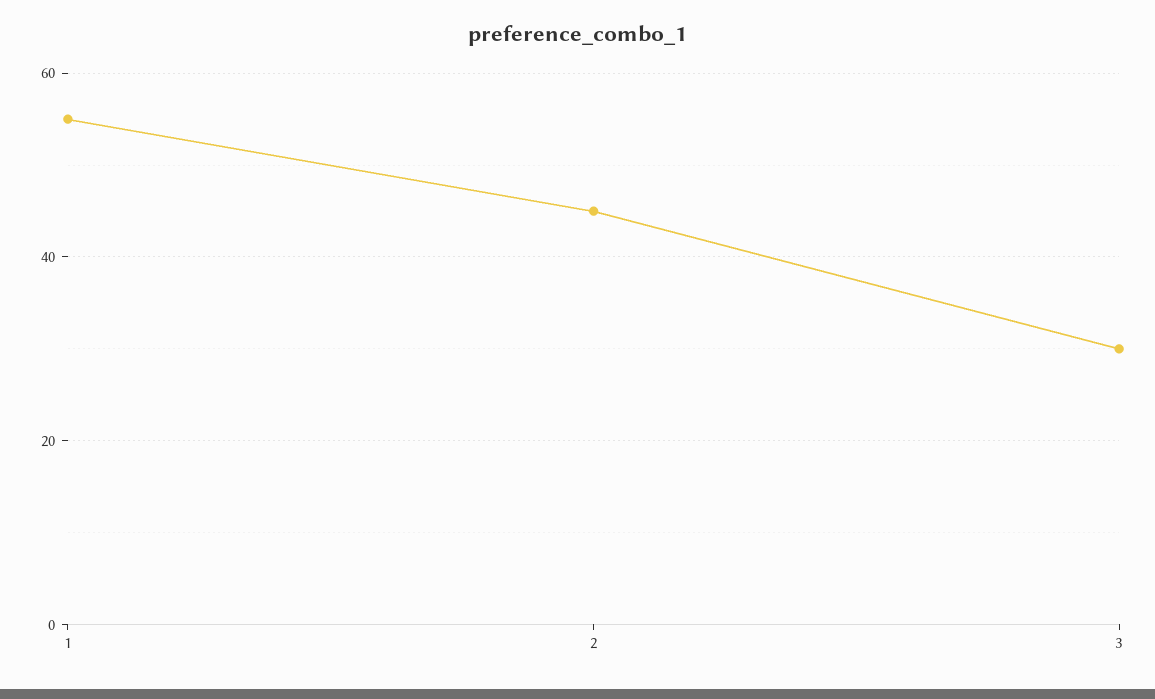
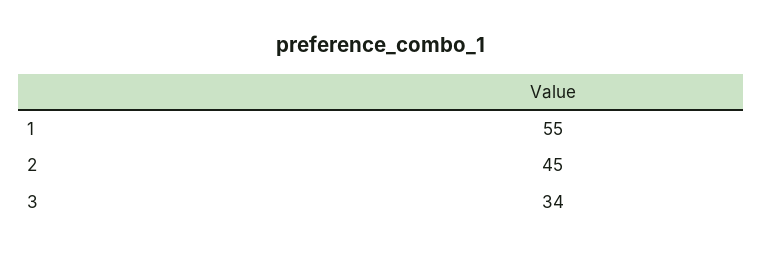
  {
    "1": 55,
    "2": 45,
-   "3": 30
+   "3": 34
  }

